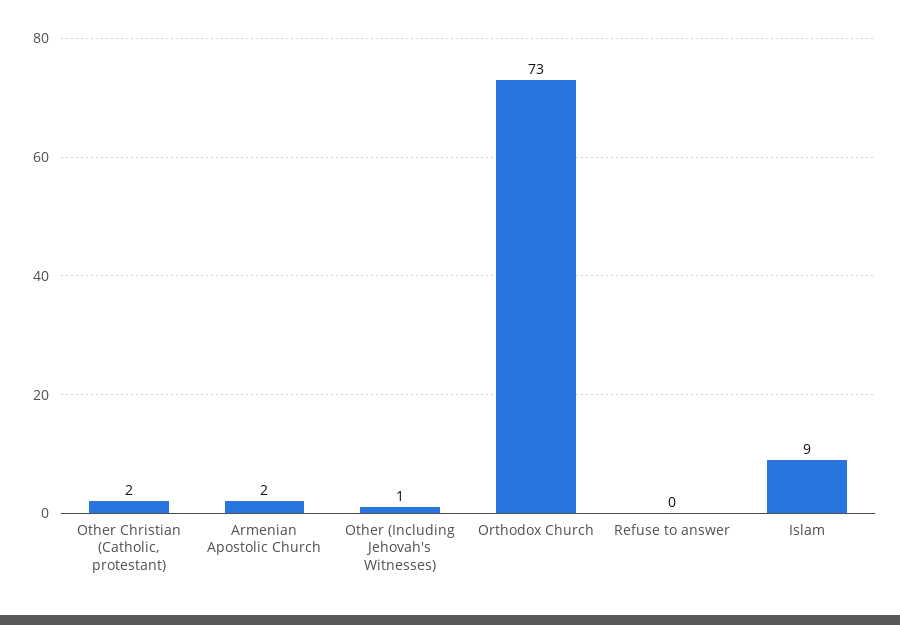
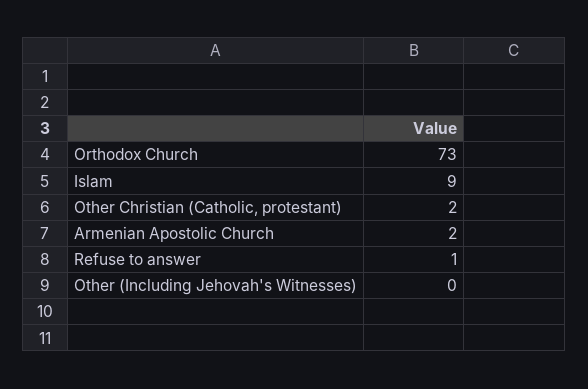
  {
    "Other Christian (Catholic, protestant)": 2,
    "Armenian Apostolic Church": 2,
-   "Other (Including Jehovah's Witnesses)": 1,
+   "Other (Including Jehovah's Witnesses)": 0,
    "Orthodox Church": 73,
-   "Refuse to answer": 0,
+   "Refuse to answer": 1,
    "Islam": 9
  }

